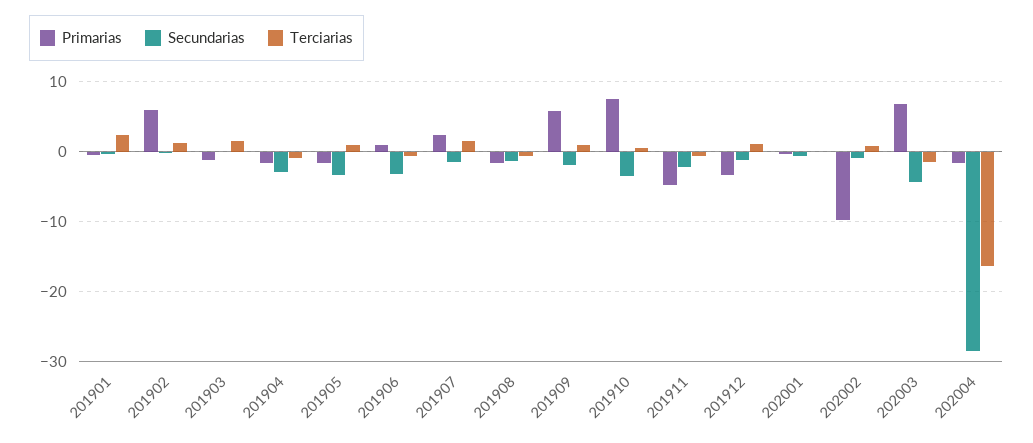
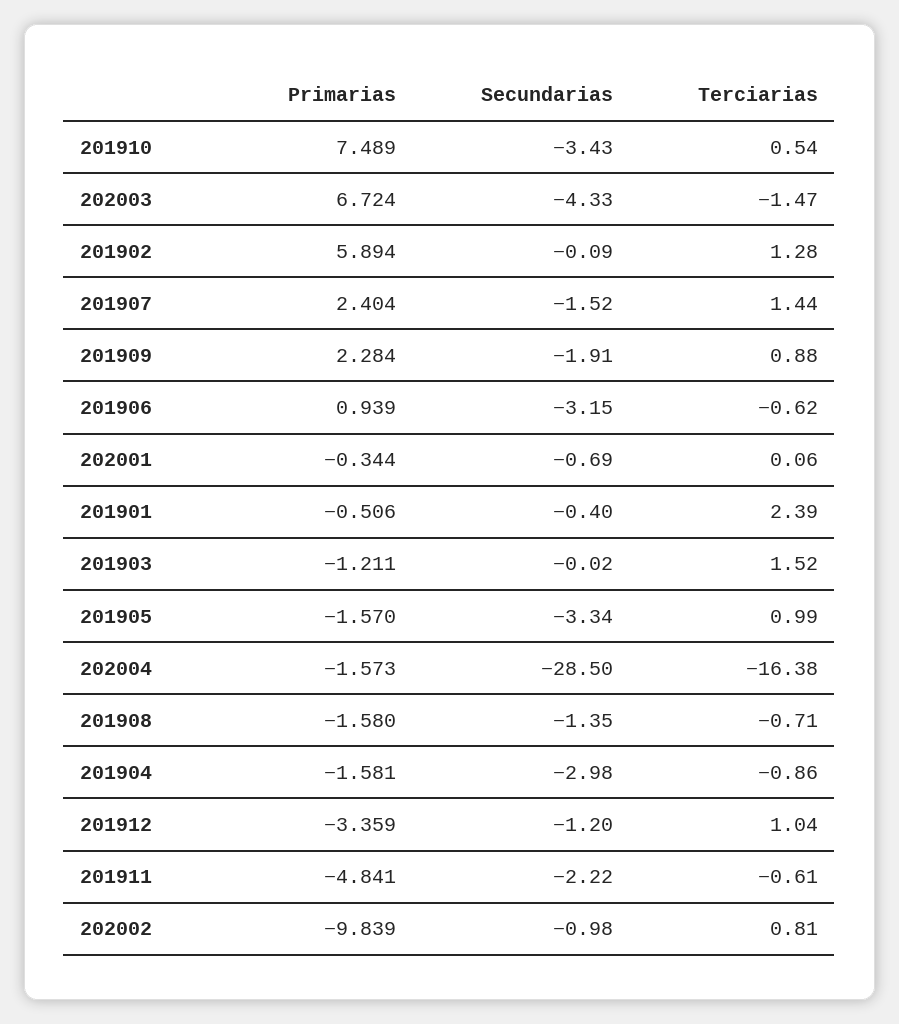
  {
    "Primarias": {
      "201901": -0.506,
      "201902": 5.894,
      "201903": -1.211,
      "201904": -1.581,
      "201905": -1.57,
      "201906": 0.939,
      "201907": 2.404,
      "201908": -1.58,
-     "201909": 6,
+     "201909": 2.284,
      "201910": 7.489,
      "201911": -4.841,
      "201912": -3.359,
      "202001": -0.344,
      "202002": -9.839,
      "202003": 6.724,
      "202004": -1.573
    },
    "Secundarias": {
      "201901": -0.4,
      "201902": -0.09,
      "201903": -0.02,
      "201904": -2.98,
      "201905": -3.34,
      "201906": -3.15,
      "201907": -1.52,
      "201908": -1.35,
      "201909": -1.91,
      "201910": -3.43,
      "201911": -2.22,
      "201912": -1.2,
      "202001": -0.69,
      "202002": -0.98,
      "202003": -4.33,
      "202004": -28.5
    },
    "Terciarias": {
      "201901": 2.39,
      "201902": 1.28,
      "201903": 1.52,
      "201904": -0.86,
      "201905": 0.99,
      "201906": -0.62,
      "201907": 1.44,
      "201908": -0.71,
      "201909": 0.88,
      "201910": 0.54,
      "201911": -0.61,
      "201912": 1.04,
      "202001": 0.06,
      "202002": 0.81,
      "202003": -1.47,
      "202004": -16.38
    }
  }

